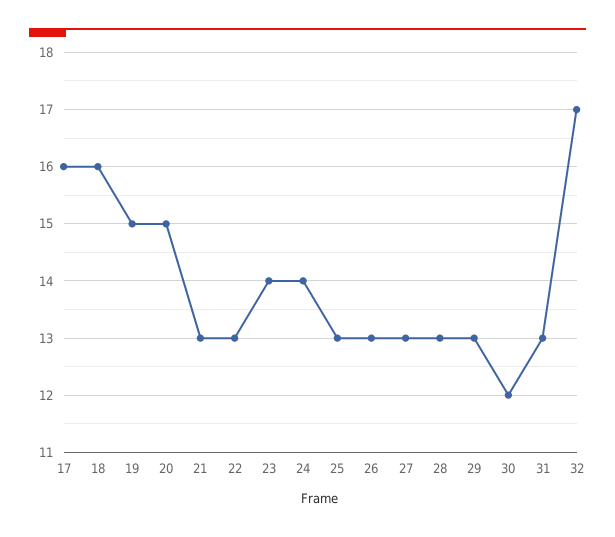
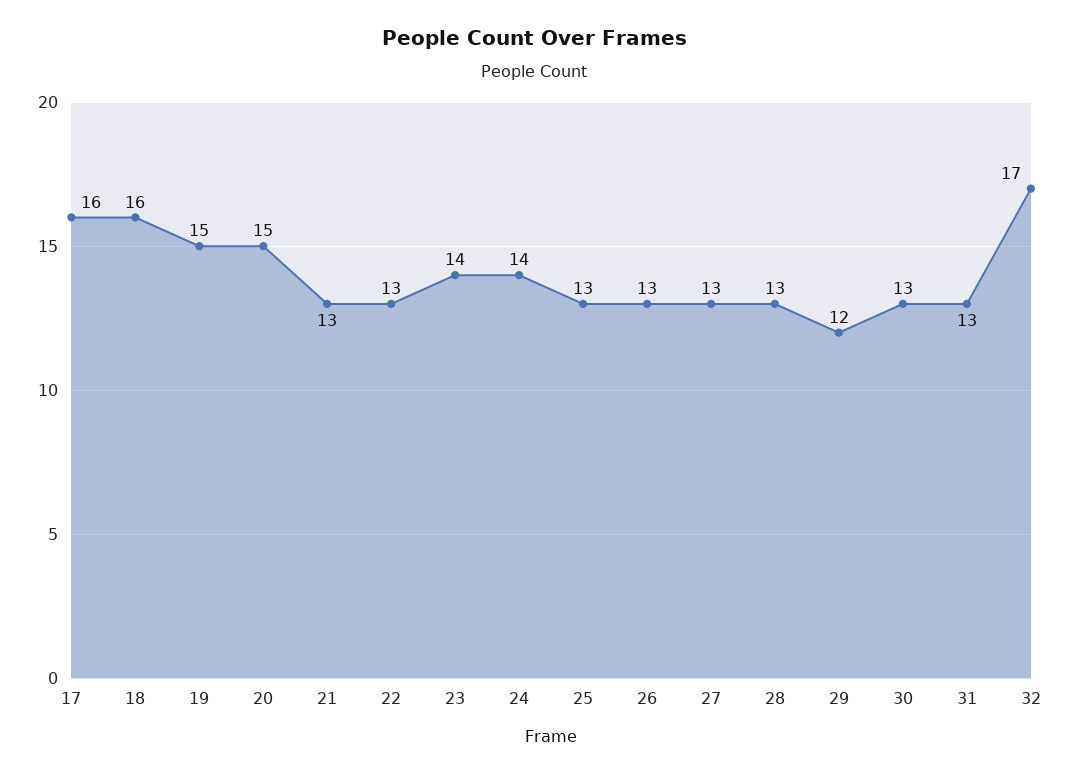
  {
    "17": 16,
    "18": 16,
    "19": 15,
    "20": 15,
    "21": 13,
    "22": 13,
    "23": 14,
    "24": 14,
    "25": 13,
    "26": 13,
    "27": 13,
    "28": 13,
-   "29": 13,
+   "29": 12,
-   "30": 12,
+   "30": 13,
    "31": 13,
    "32": 17
  }

